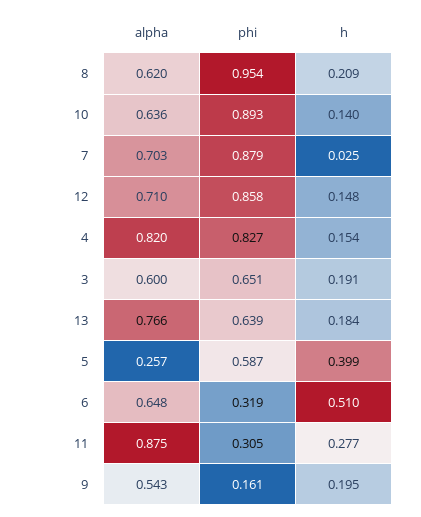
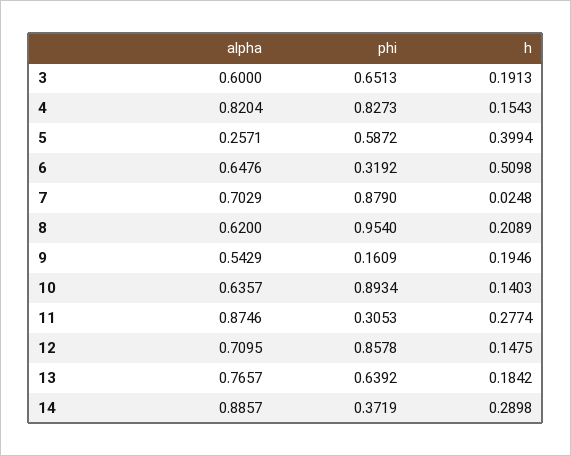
  {
    "alpha": {
      "8": 0.62,
      "10": 0.6357,
      "7": 0.7029,
      "12": 0.7095,
      "4": 0.8204,
      "3": 0.6,
      "13": 0.7657,
      "5": 0.2571,
      "6": 0.6476,
      "11": 0.8746,
-     "9": 0.5429
+     "9": 0.5429,
+     "14": 0.8857
    },
    "phi": {
      "8": 0.954,
      "10": 0.8934,
      "7": 0.879,
      "12": 0.8578,
      "4": 0.8273,
      "3": 0.6513,
      "13": 0.6392,
      "5": 0.5872,
      "6": 0.3192,
      "11": 0.3053,
-     "9": 0.1609
+     "9": 0.1609,
+     "14": 0.3719
    },
    "h": {
      "8": 0.2089,
      "10": 0.1403,
      "7": 0.0248,
      "12": 0.1475,
      "4": 0.1543,
      "3": 0.1913,
      "13": 0.1842,
      "5": 0.3994,
      "6": 0.5098,
      "11": 0.2774,
-     "9": 0.1946
+     "9": 0.1946,
+     "14": 0.2898
    }
  }

